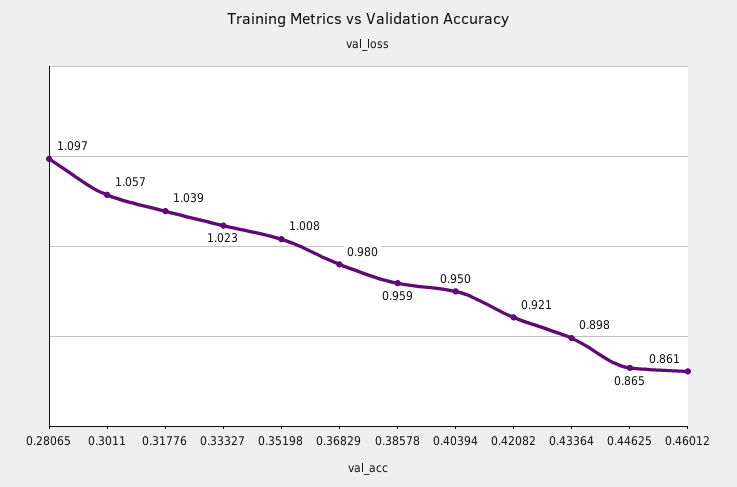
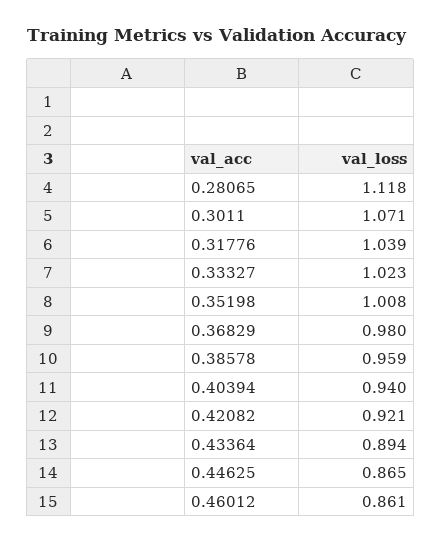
  {
-   "0.28065": 1.097,
+   "0.28065": 1.118,
-   "0.3011": 1.057,
+   "0.3011": 1.071,
    "0.31776": 1.039,
    "0.33327": 1.023,
    "0.35198": 1.008,
    "0.36829": 0.98,
    "0.38578": 0.959,
-   "0.40394": 0.95,
+   "0.40394": 0.94,
    "0.42082": 0.921,
-   "0.43364": 0.898,
+   "0.43364": 0.894,
    "0.44625": 0.865,
    "0.46012": 0.861
  }

